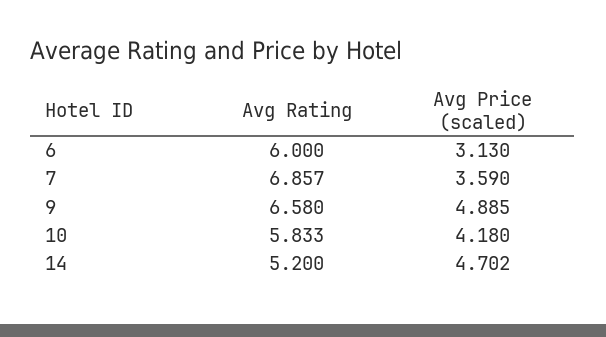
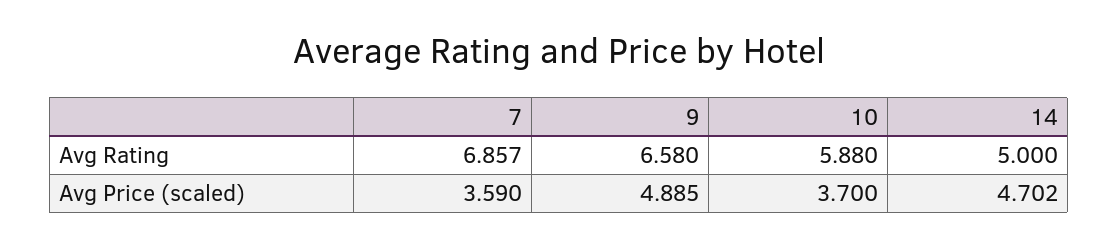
  {
    "Avg Rating": {
-     "6": 6,
      "7": 6.857,
      "9": 6.58,
-     "10": 5.833,
+     "10": 5.88,
-     "14": 5.2
+     "14": 5
    },
    "Avg Price (scaled)": {
-     "6": 3.13,
      "7": 3.59,
      "9": 4.885,
-     "10": 4.18,
+     "10": 3.7,
      "14": 4.702
    }
  }

